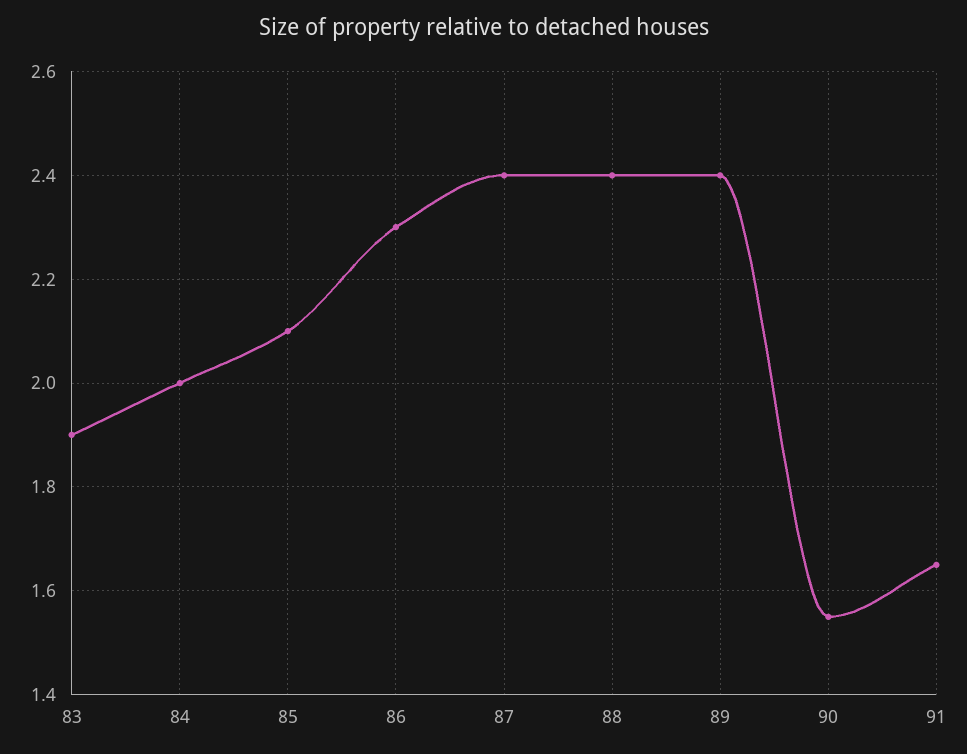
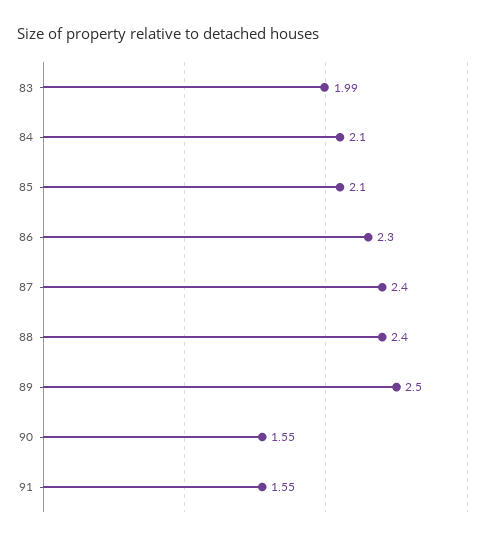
  {
-   "83": 1.9,
+   "83": 1.99,
-   "84": 2,
+   "84": 2.1,
    "85": 2.1,
    "86": 2.3,
    "87": 2.4,
    "88": 2.4,
-   "89": 2.4,
+   "89": 2.5,
    "90": 1.55,
-   "91": 1.65
+   "91": 1.55
  }

